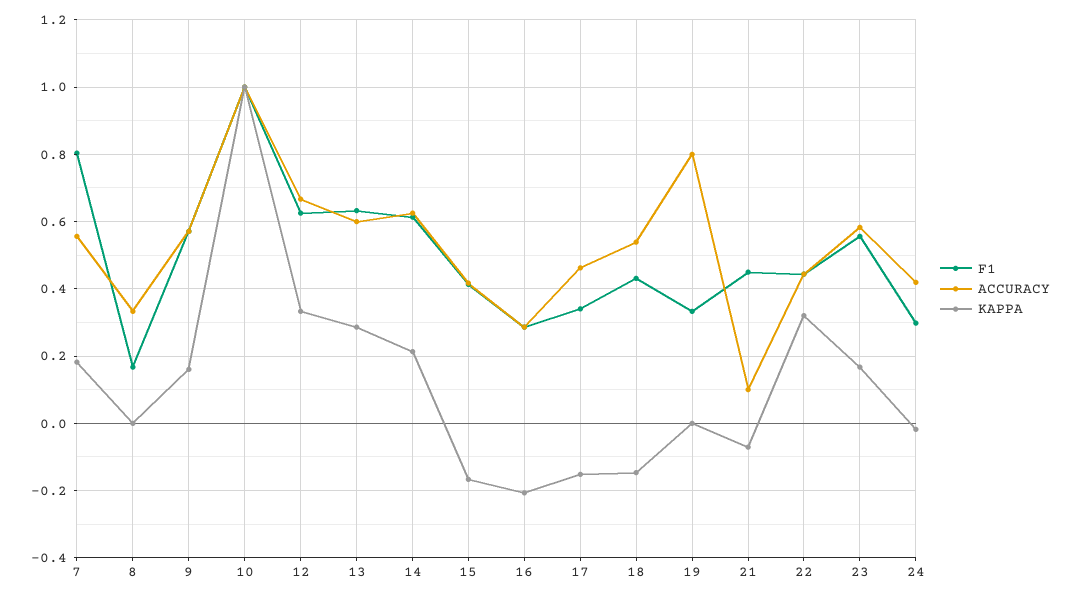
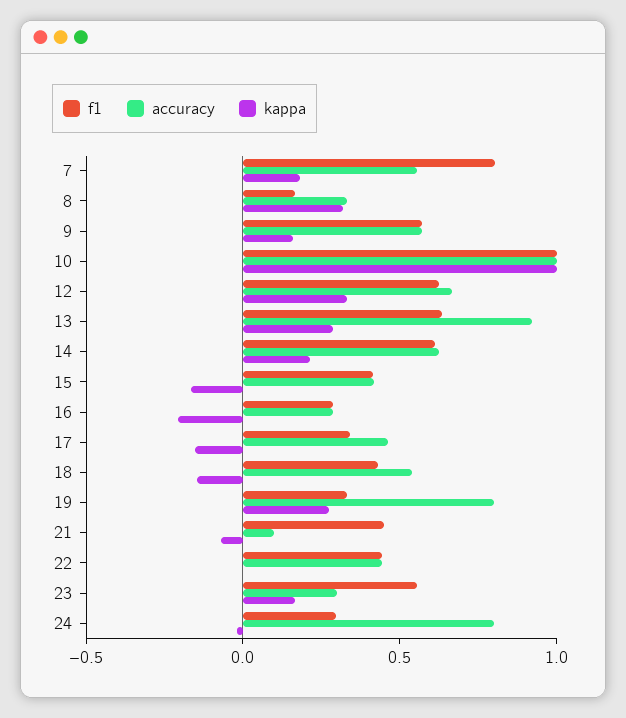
  {
    "F1": {
      "7": 0.8,
      "8": 0.16,
      "9": 0.58,
      "10": 1,
      "12": 0.62,
      "13": 0.64,
      "14": 0.62,
      "15": 0.42,
      "16": 0.28,
      "17": 0.34,
      "18": 0.44,
      "19": 0.34,
      "21": 0.46,
      "22": 0.44,
      "23": 0.56,
      "24": 0.3
    },
    "ACCURACY": {
      "7": 0.56,
      "8": 0.34,
      "9": 0.58,
      "10": 1,
      "12": 0.66,
-     "13": 0.6,
+     "13": 0.9,
      "14": 0.62,
      "15": 0.42,
      "16": 0.28,
      "17": 0.46,
      "18": 0.54,
      "19": 0.8,
      "21": 0.1,
      "22": 0.44,
-     "23": 0.58,
+     "23": 0.3,
-     "24": 0.42
+     "24": 0.8
    },
    "KAPPA": {
      "7": 0.18,
-     "8": 0,
+     "8": 0.3,
      "9": 0.16,
      "10": 1,
      "12": 0.34,
      "13": 0.28,
      "14": 0.22,
      "15": -0.16,
      "16": -0.2,
      "17": -0.16,
      "18": -0.14,
-     "19": 0,
+     "19": 0.3,
      "21": -0.08,
-     "22": 0.32,
+     "22": 0,
      "23": 0.16,
      "24": -0.02
    }
  }

